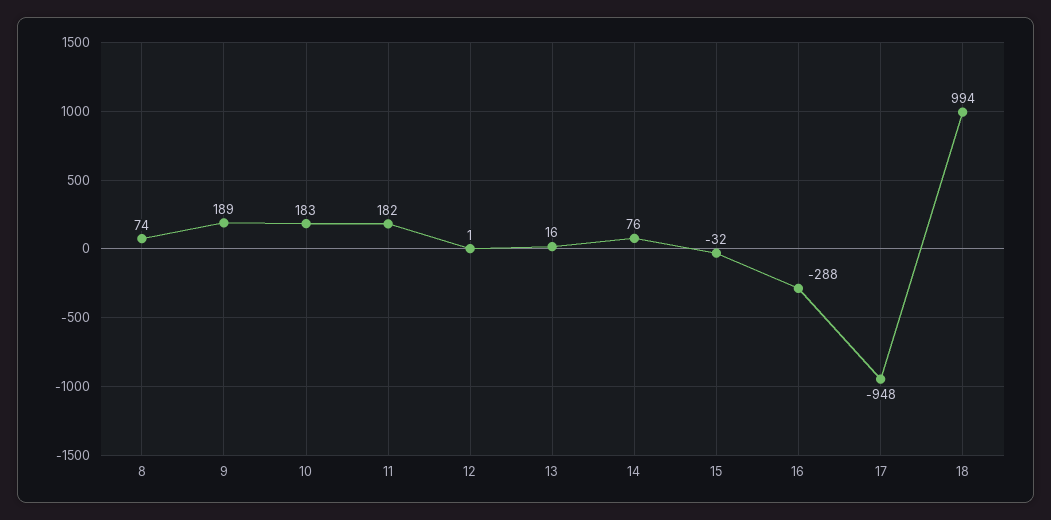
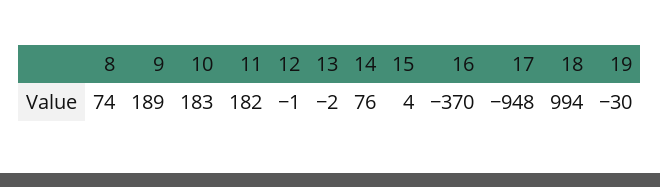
  {
    "8": 74,
    "9": 189,
    "10": 183,
    "11": 182,
-   "12": 1,
+   "12": -1,
-   "13": 16,
+   "13": -2,
    "14": 76,
-   "15": -32,
+   "15": 4,
-   "16": -288,
+   "16": -370,
    "17": -948,
-   "18": 994
+   "18": 994,
+   "19": -30
  }

